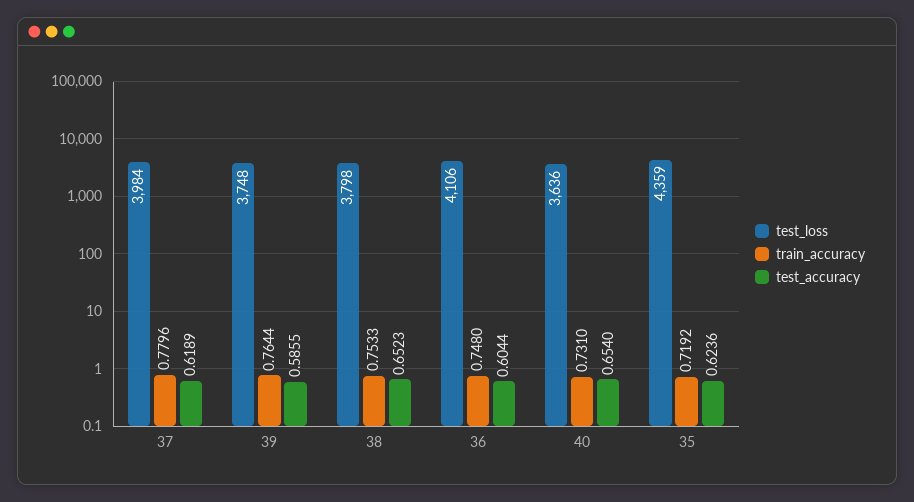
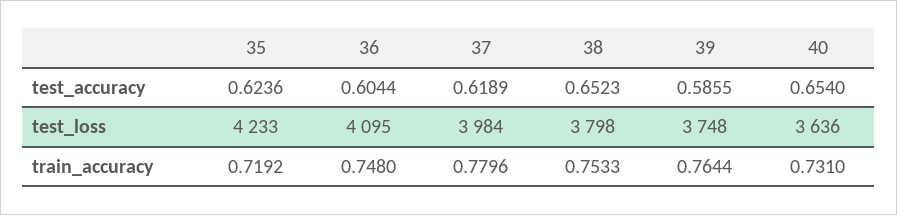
  {
    "test_loss": {
      "37": 3984,
      "39": 3748,
      "38": 3798,
-     "36": 4106,
+     "36": 4095,
      "40": 3636,
-     "35": 4359
+     "35": 4233
    },
    "train_accuracy": {
      "37": 0.7796,
      "39": 0.7644,
      "38": 0.7533,
      "36": 0.748,
      "40": 0.731,
      "35": 0.7192
    },
    "test_accuracy": {
      "37": 0.6189,
      "39": 0.5855,
      "38": 0.6523,
      "36": 0.6044,
      "40": 0.654,
      "35": 0.6236
    }
  }

